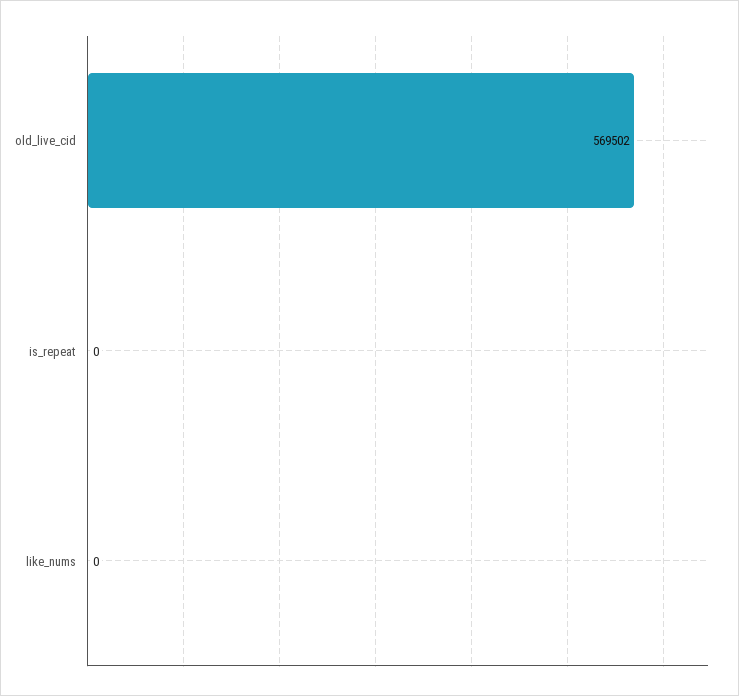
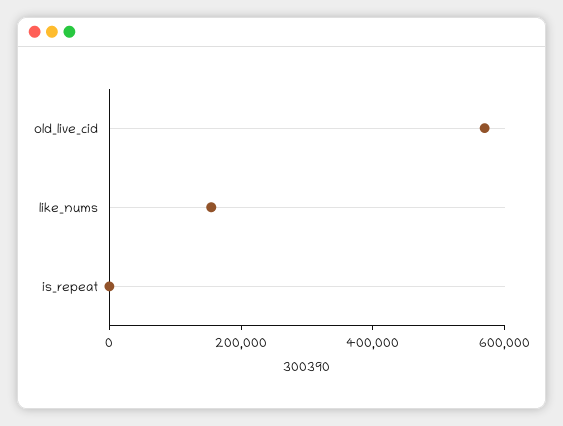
  {
    "old_live_cid": 569502,
    "is_repeat": 0,
-   "like_nums": 0
+   "like_nums": 150000
  }

